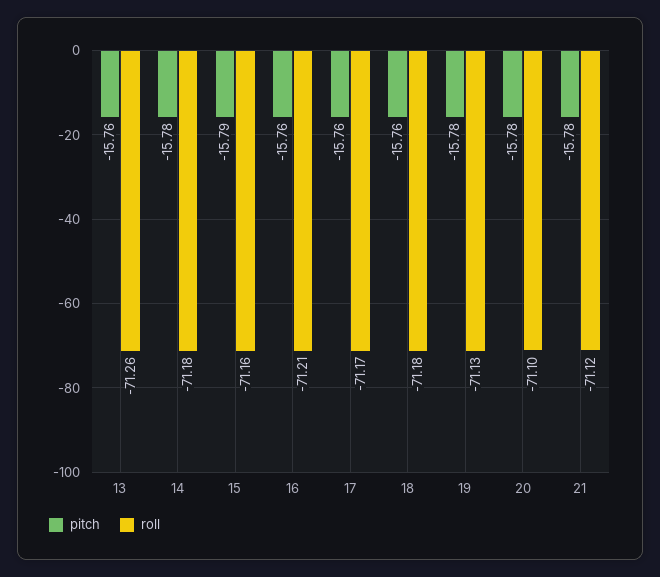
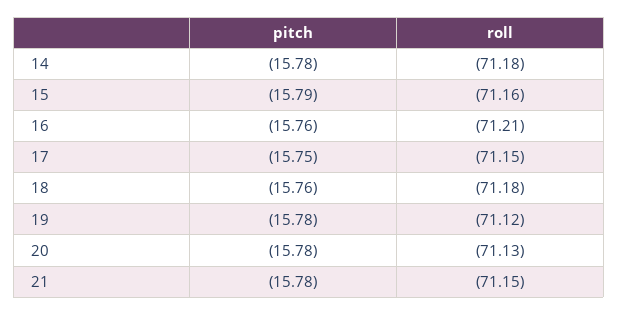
  {
    "pitch": {
-     "13": -15.76,
      "14": -15.78,
      "15": -15.79,
      "16": -15.76,
-     "17": -15.76,
+     "17": -15.75,
      "18": -15.76,
      "19": -15.78,
      "20": -15.78,
      "21": -15.78
    },
    "roll": {
-     "13": -71.26,
      "14": -71.18,
      "15": -71.16,
      "16": -71.21,
-     "17": -71.17,
+     "17": -71.15,
      "18": -71.18,
-     "19": -71.13,
+     "19": -71.12,
-     "20": -71.1,
+     "20": -71.13,
-     "21": -71.12
+     "21": -71.15
    }
  }

